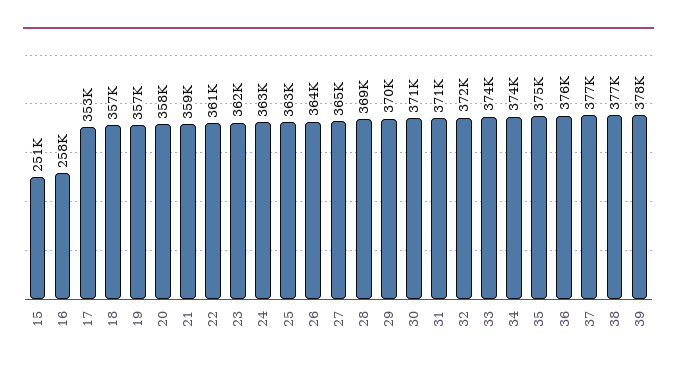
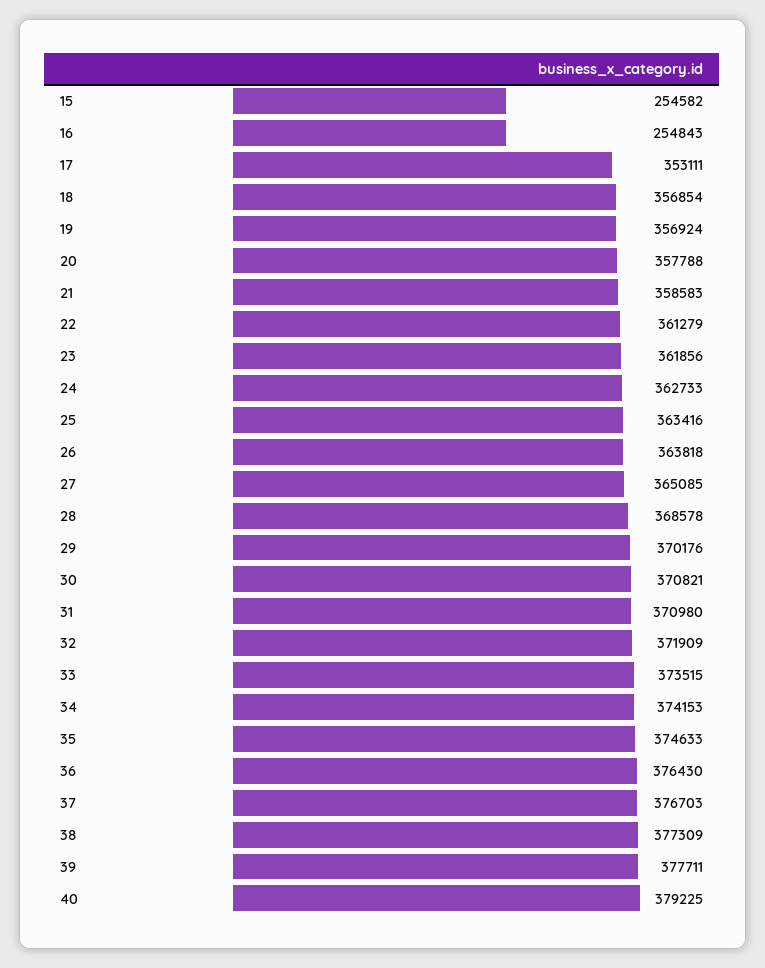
  {
-   "15": 251000,
+   "15": 254582,
-   "16": 258000,
+   "16": 254843,
    "17": 353111,
    "18": 356854,
    "19": 356924,
    "20": 357788,
    "21": 358583,
    "22": 361279,
    "23": 361856,
    "24": 362733,
    "25": 363416,
    "26": 363818,
    "27": 365085,
    "28": 368578,
    "29": 370176,
    "30": 370821,
    "31": 370980,
    "32": 371909,
    "33": 373515,
    "34": 374153,
    "35": 374633,
    "36": 376430,
    "37": 376703,
    "38": 377309,
-   "39": 377711
+   "39": 377711,
+   "40": 379225
  }

